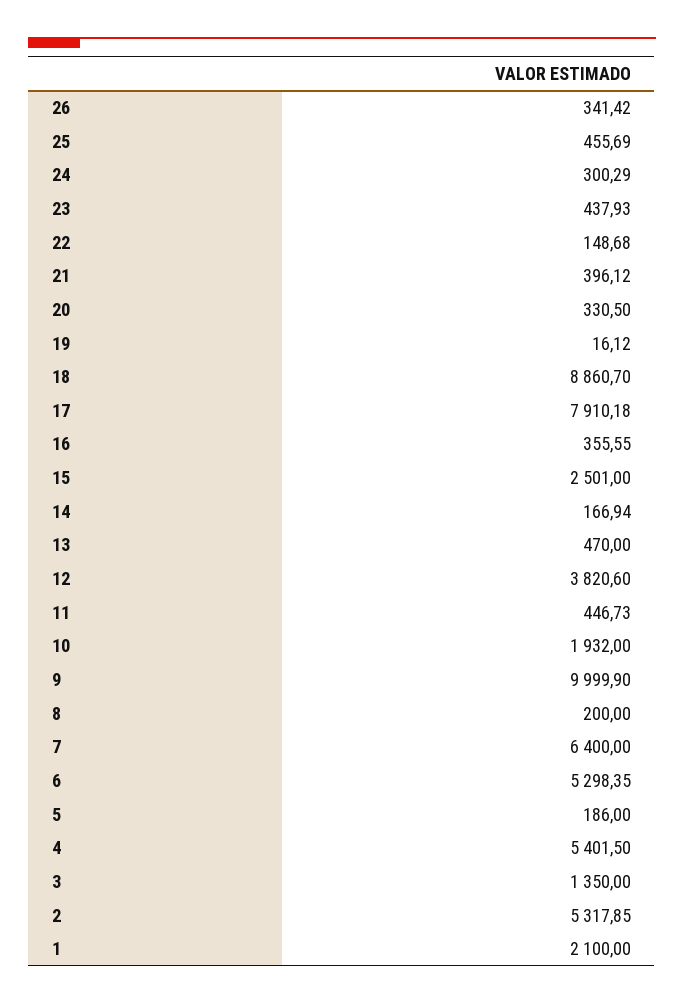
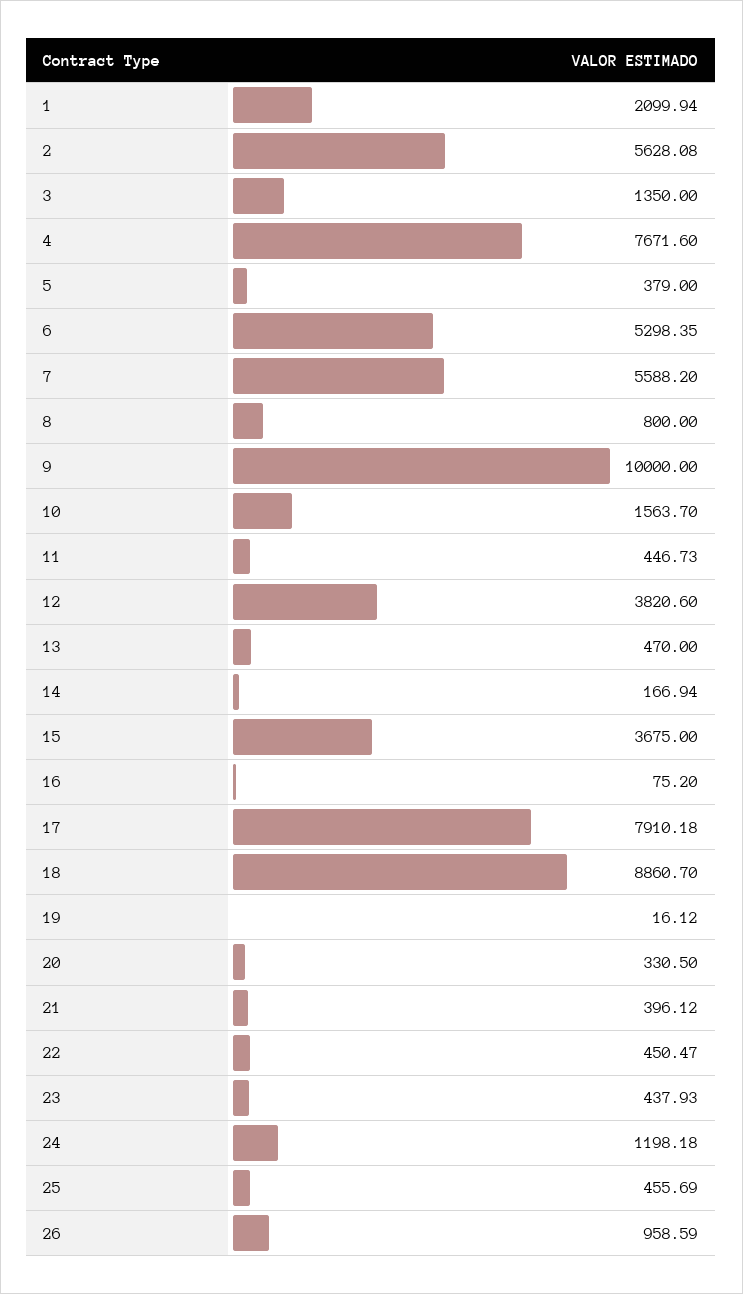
  {
-   "26": 341.42,
+   "26": 958.59,
    "25": 455.69,
-   "24": 300.29,
+   "24": 1198.18,
    "23": 437.93,
-   "22": 148.68,
+   "22": 450.47,
    "21": 396.12,
    "20": 330.5,
    "19": 16.12,
    "18": 8860.7,
    "17": 7910.18,
-   "16": 355.55,
+   "16": 75.2,
-   "15": 2501,
+   "15": 3675,
    "14": 166.94,
    "13": 470,
    "12": 3820.6,
    "11": 446.73,
-   "10": 1932,
+   "10": 1563.7,
-   "9": 9999.9,
+   "9": 10000,
-   "8": 200,
+   "8": 800,
-   "7": 6400,
+   "7": 5588.2,
    "6": 5298.35,
-   "5": 186,
+   "5": 379,
-   "4": 5401.5,
+   "4": 7671.6,
    "3": 1350,
-   "2": 5317.85,
+   "2": 5628.08,
-   "1": 2100
+   "1": 2099.94
  }

